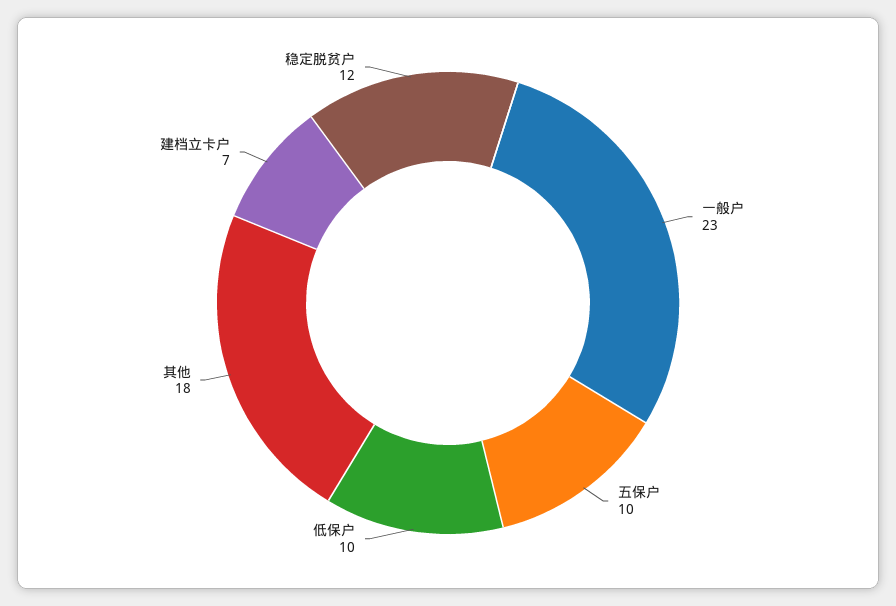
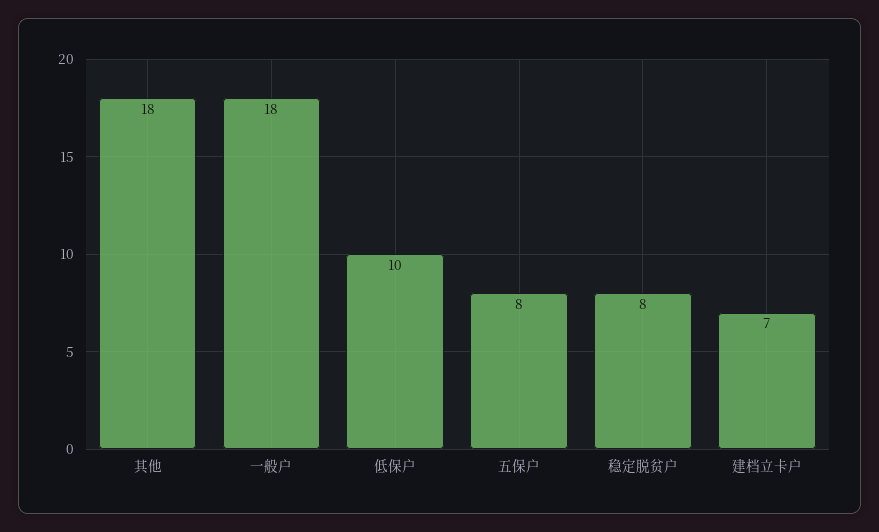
  {
-   "一般户": 23,
+   "一般户": 18,
-   "五保户": 10,
+   "五保户": 8,
    "低保户": 10,
    "其他": 18,
    "建档立卡户": 7,
-   "稳定脱贫户": 12
+   "稳定脱贫户": 8
  }

